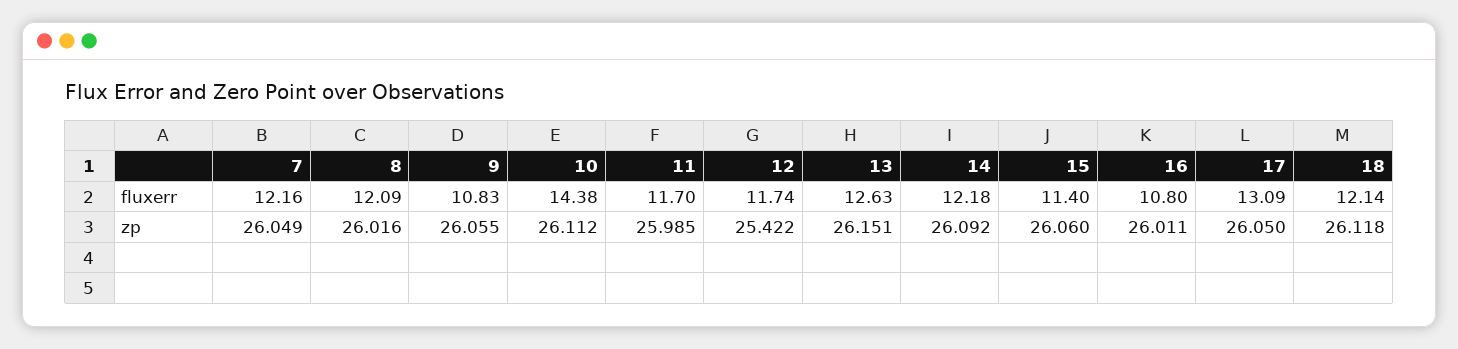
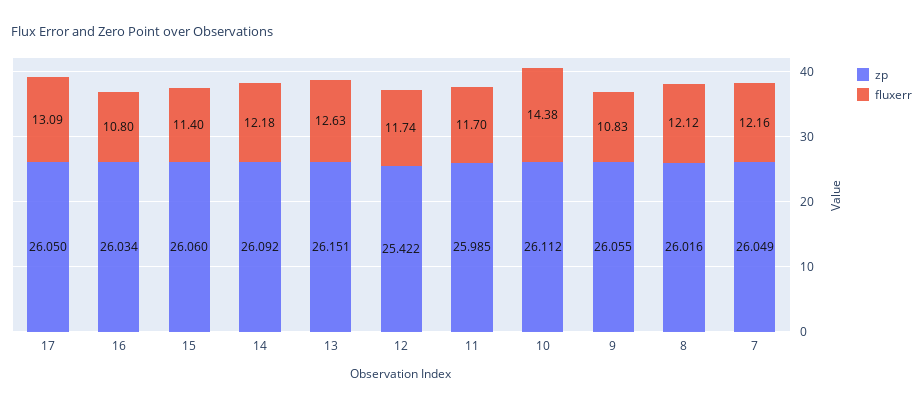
  {
    "fluxerr": {
      "7": 12.16,
-     "8": 12.09,
+     "8": 12.12,
      "9": 10.83,
      "10": 14.38,
      "11": 11.7,
      "12": 11.74,
      "13": 12.63,
      "14": 12.18,
      "15": 11.4,
      "16": 10.8,
-     "17": 13.09,
+     "17": 13.09
-     "18": 12.14
    },
    "zp": {
      "7": 26.049,
      "8": 26.016,
      "9": 26.055,
      "10": 26.112,
      "11": 25.985,
      "12": 25.422,
      "13": 26.151,
      "14": 26.092,
      "15": 26.06,
-     "16": 26.011,
+     "16": 26.034,
-     "17": 26.05,
+     "17": 26.05
-     "18": 26.118
    }
  }

